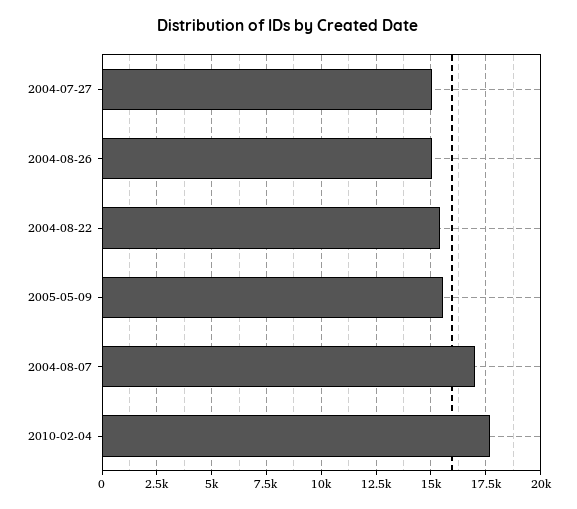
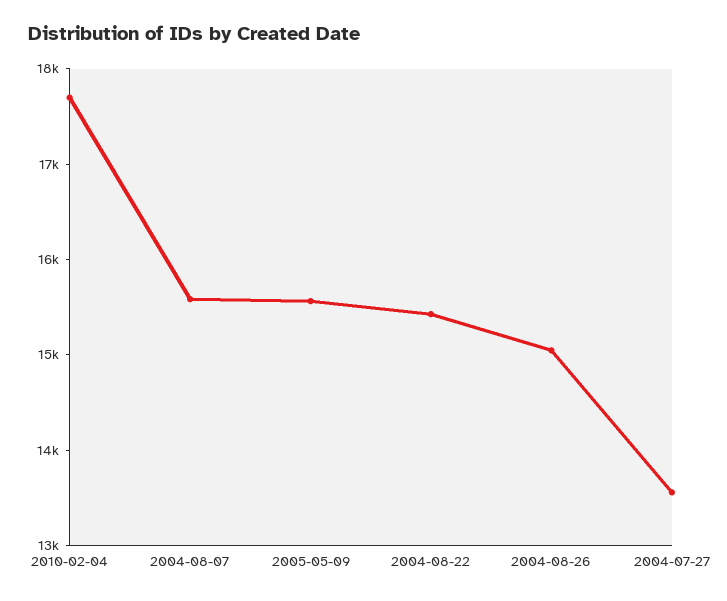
  {
-   "2004-07-27": 15000,
+   "2004-07-27": 13600,
    "2004-08-26": 15000,
    "2004-08-22": 15400,
    "2005-05-09": 15600,
-   "2004-08-07": 17000,
+   "2004-08-07": 15600,
    "2010-02-04": 17600
  }

